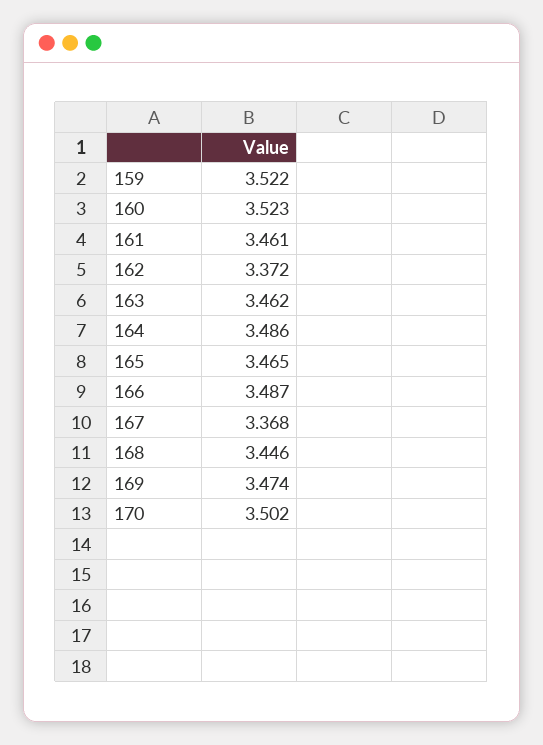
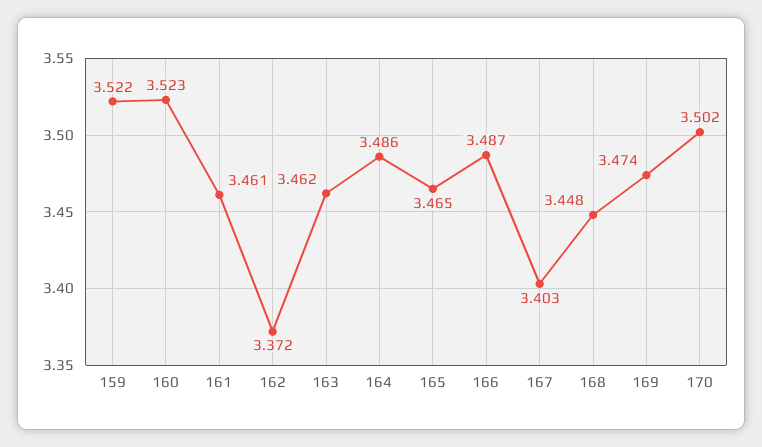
  {
    "159": 3.522,
    "160": 3.523,
    "161": 3.461,
    "162": 3.372,
    "163": 3.462,
    "164": 3.486,
    "165": 3.465,
    "166": 3.487,
-   "167": 3.368,
+   "167": 3.403,
-   "168": 3.446,
+   "168": 3.448,
    "169": 3.474,
    "170": 3.502
  }

